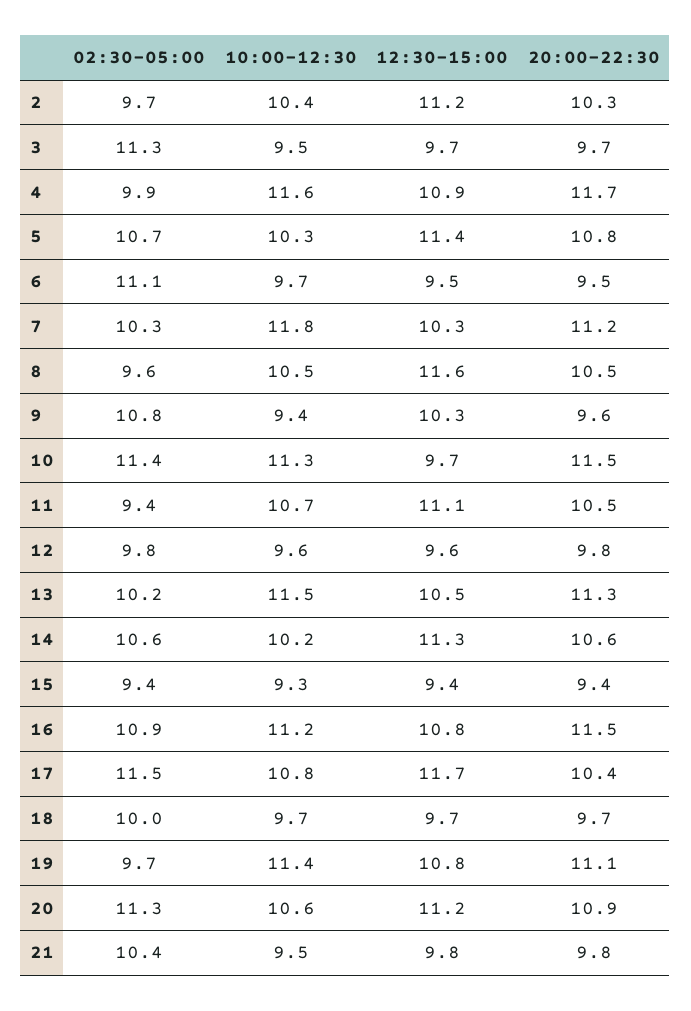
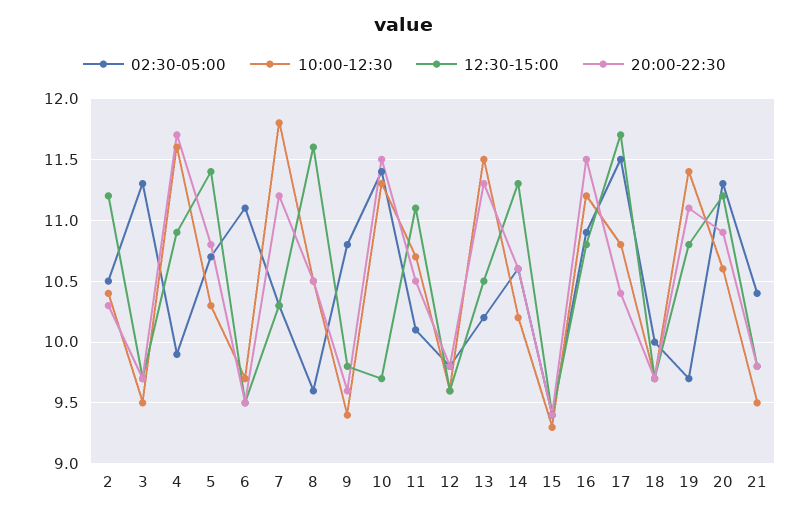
  {
    "02:30-05:00": {
-     "2": 9.7,
+     "2": 10.5,
      "3": 11.3,
      "4": 9.9,
      "5": 10.7,
      "6": 11.1,
      "7": 10.3,
      "8": 9.6,
      "9": 10.8,
      "10": 11.4,
-     "11": 9.4,
+     "11": 10.1,
      "12": 9.8,
      "13": 10.2,
      "14": 10.6,
      "15": 9.4,
      "16": 10.9,
      "17": 11.5,
      "18": 10,
      "19": 9.7,
      "20": 11.3,
      "21": 10.4
    },
    "10:00-12:30": {
      "2": 10.4,
      "3": 9.5,
      "4": 11.6,
      "5": 10.3,
      "6": 9.7,
      "7": 11.8,
      "8": 10.5,
      "9": 9.4,
      "10": 11.3,
      "11": 10.7,
      "12": 9.6,
      "13": 11.5,
      "14": 10.2,
      "15": 9.3,
      "16": 11.2,
      "17": 10.8,
      "18": 9.7,
      "19": 11.4,
      "20": 10.6,
      "21": 9.5
    },
    "12:30-15:00": {
      "2": 11.2,
      "3": 9.7,
      "4": 10.9,
      "5": 11.4,
      "6": 9.5,
      "7": 10.3,
      "8": 11.6,
-     "9": 10.3,
+     "9": 9.8,
      "10": 9.7,
      "11": 11.1,
      "12": 9.6,
      "13": 10.5,
      "14": 11.3,
      "15": 9.4,
      "16": 10.8,
      "17": 11.7,
      "18": 9.7,
      "19": 10.8,
      "20": 11.2,
      "21": 9.8
    },
    "20:00-22:30": {
      "2": 10.3,
      "3": 9.7,
      "4": 11.7,
      "5": 10.8,
      "6": 9.5,
      "7": 11.2,
      "8": 10.5,
      "9": 9.6,
      "10": 11.5,
      "11": 10.5,
      "12": 9.8,
      "13": 11.3,
      "14": 10.6,
      "15": 9.4,
      "16": 11.5,
      "17": 10.4,
      "18": 9.7,
      "19": 11.1,
      "20": 10.9,
      "21": 9.8
    }
  }

